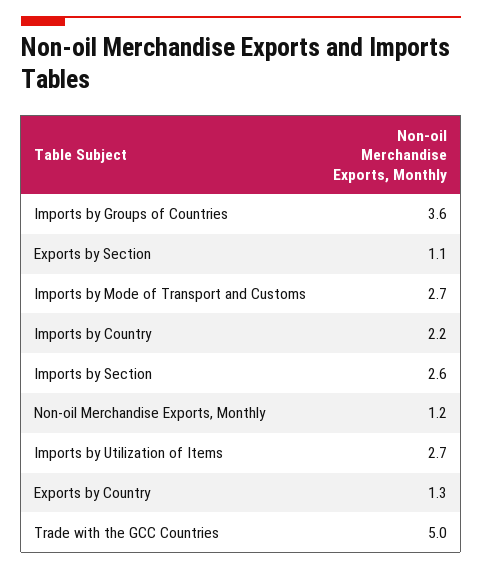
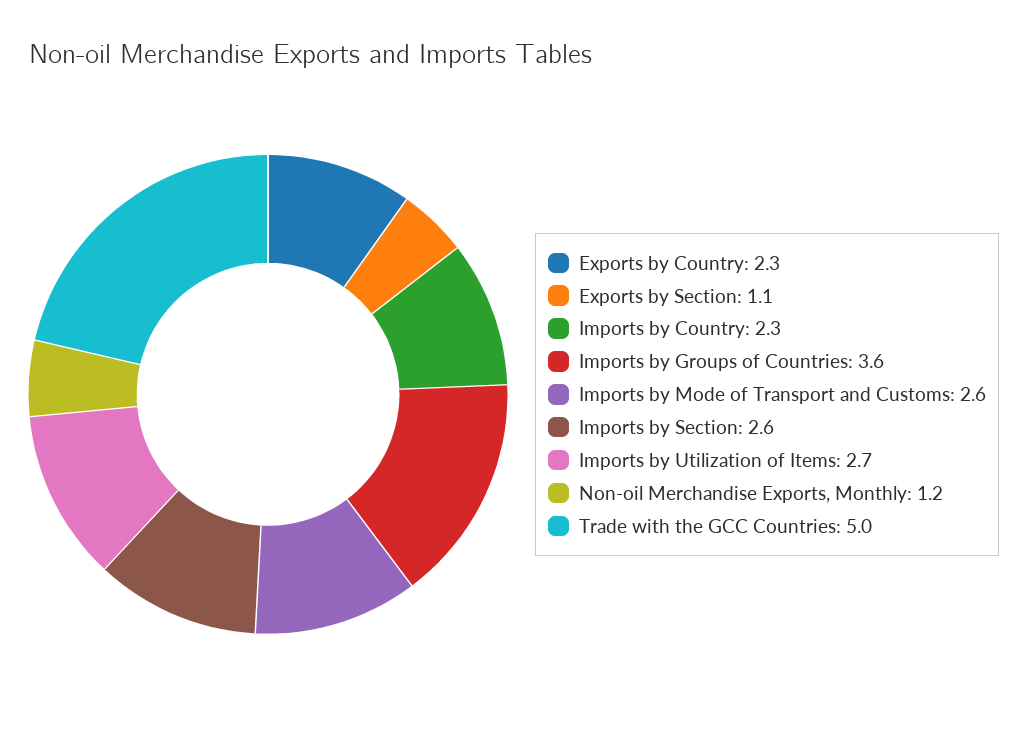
  {
    "Imports by Groups of Countries": 3.6,
    "Exports by Section": 1.1,
-   "Imports by Mode of Transport and Customs": 2.7,
+   "Imports by Mode of Transport and Customs": 2.6,
-   "Imports by Country": 2.2,
+   "Imports by Country": 2.3,
    "Imports by Section": 2.6,
    "Non-oil Merchandise Exports, Monthly": 1.2,
    "Imports by Utilization of Items": 2.7,
-   "Exports by Country": 1.3,
+   "Exports by Country": 2.3,
    "Trade with the GCC Countries": 5
  }

